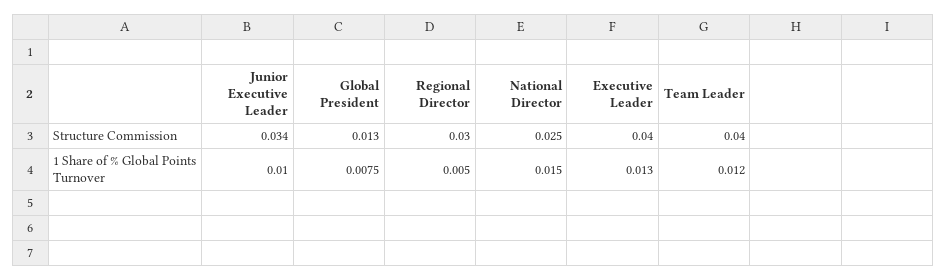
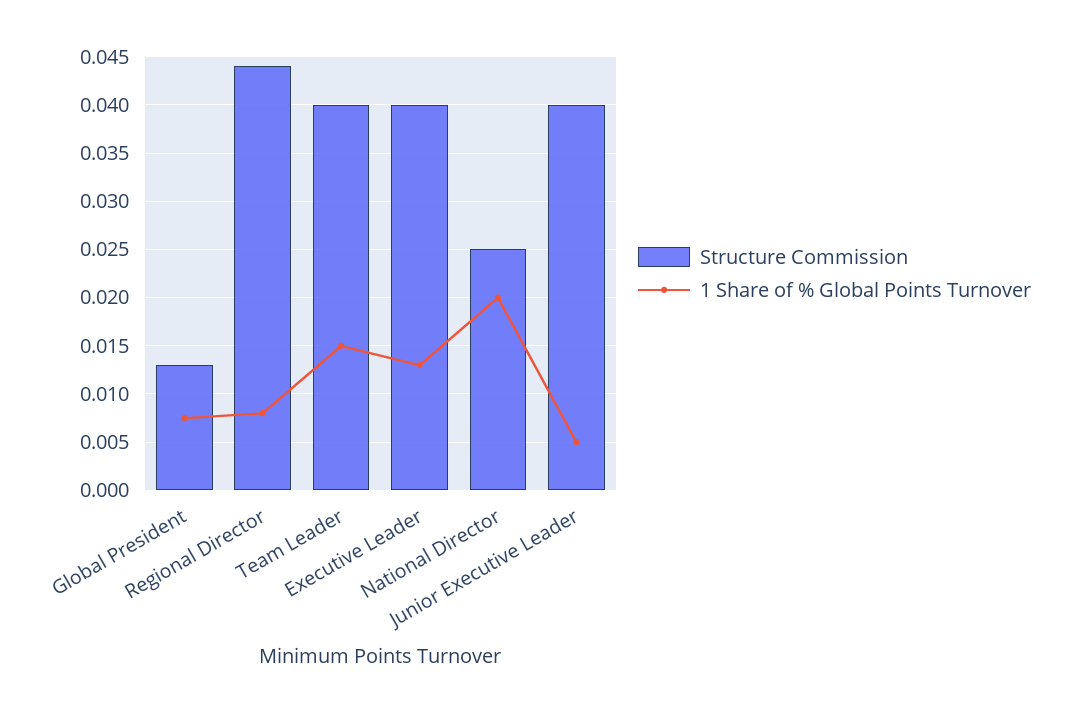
  {
    "Structure Commission": {
-     "Junior Executive Leader": 0.034,
+     "Junior Executive Leader": 0.04,
      "Global President": 0.013,
-     "Regional Director": 0.03,
+     "Regional Director": 0.044,
      "National Director": 0.025,
      "Executive Leader": 0.04,
      "Team Leader": 0.04
    },
    "1 Share of % Global Points Turnover": {
-     "Junior Executive Leader": 0.01,
+     "Junior Executive Leader": 0.005,
      "Global President": 0.0075,
-     "Regional Director": 0.005,
+     "Regional Director": 0.008,
-     "National Director": 0.015,
+     "National Director": 0.02,
      "Executive Leader": 0.013,
-     "Team Leader": 0.012
+     "Team Leader": 0.015
    }
  }

